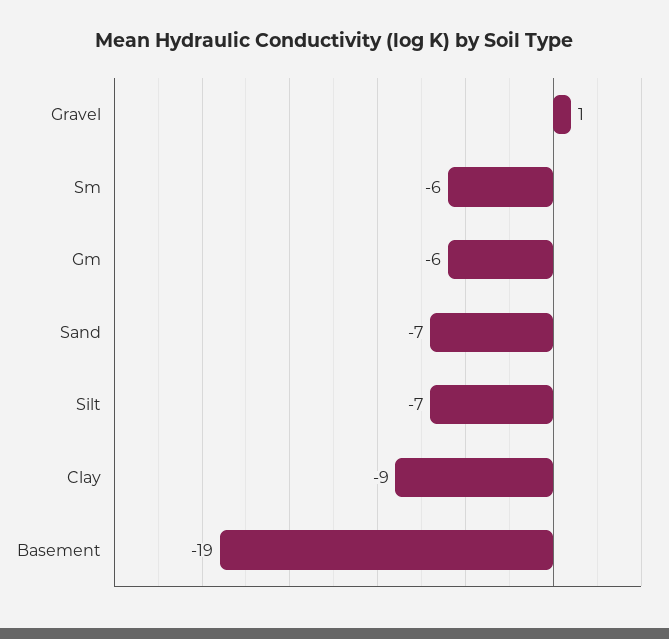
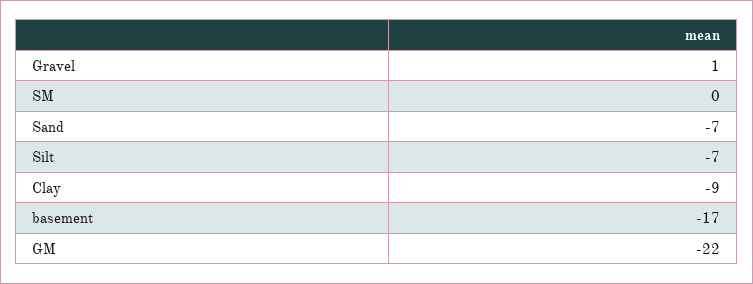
  {
    "Gravel": 1,
-   "Sm": -6,
+   "Sm": 0,
-   "Gm": -6,
+   "Gm": -22,
    "Sand": -7,
    "Silt": -7,
    "Clay": -9,
-   "Basement": -19
+   "Basement": -17
  }

